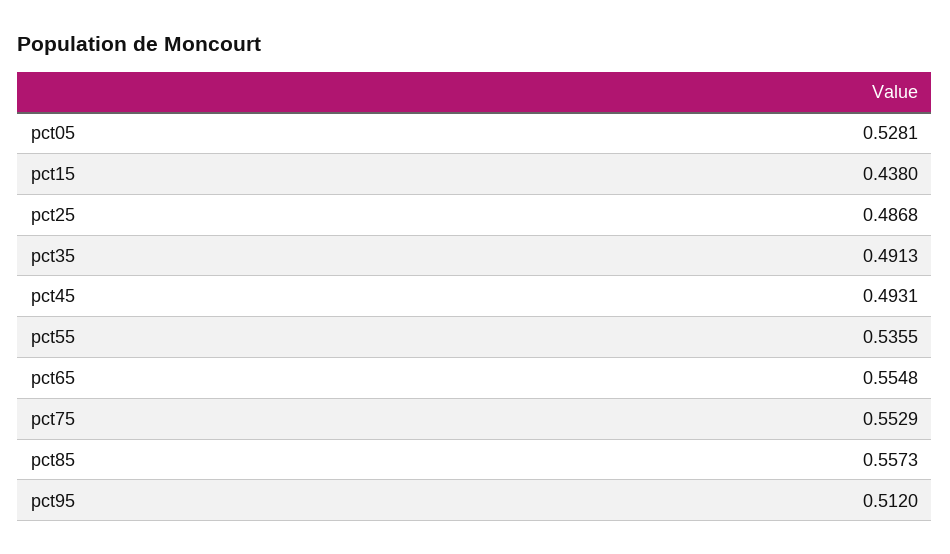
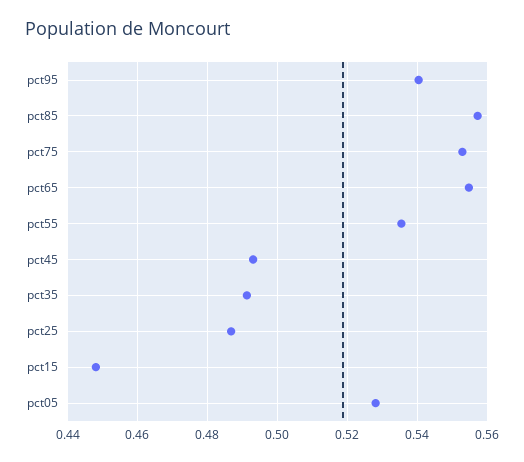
  {
    "pct05": 0.5281,
-   "pct15": 0.438,
+   "pct15": 0.448,
    "pct25": 0.4868,
    "pct35": 0.4913,
    "pct45": 0.4931,
    "pct55": 0.5355,
    "pct65": 0.5548,
    "pct75": 0.5529,
    "pct85": 0.5573,
-   "pct95": 0.512
+   "pct95": 0.54
  }

